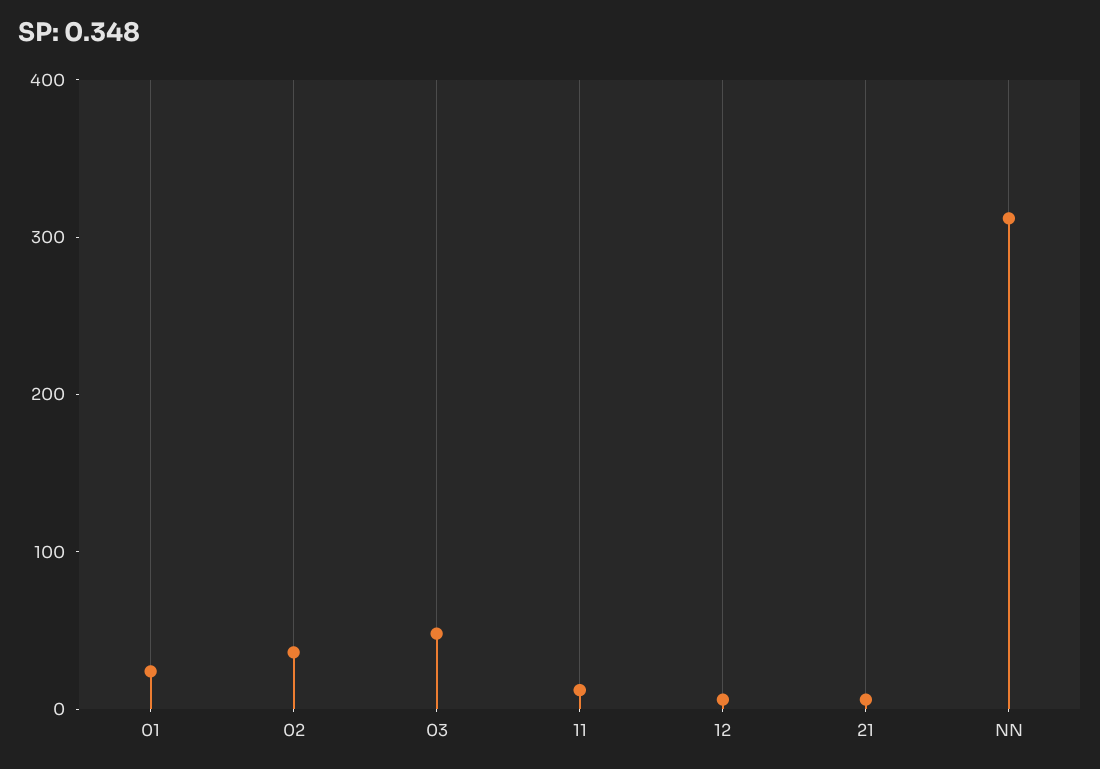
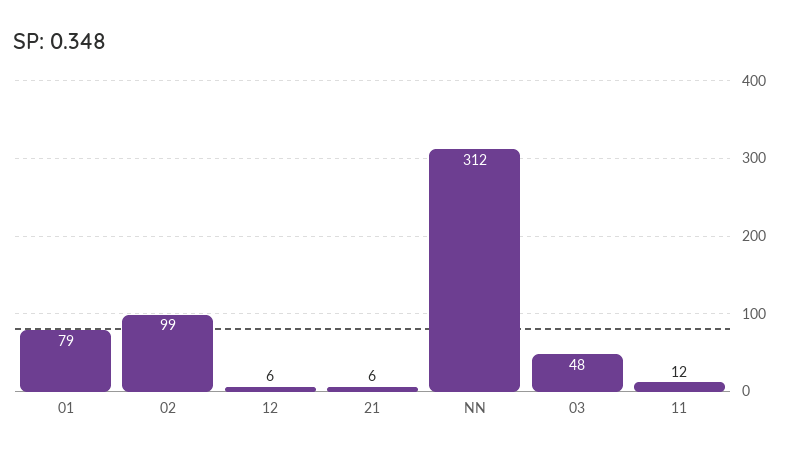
  {
-   "01": 20,
+   "01": 79,
-   "02": 40,
+   "02": 99,
    "03": 48,
    "11": 12,
    "12": 6,
    "21": 6,
    "NN": 312
  }

